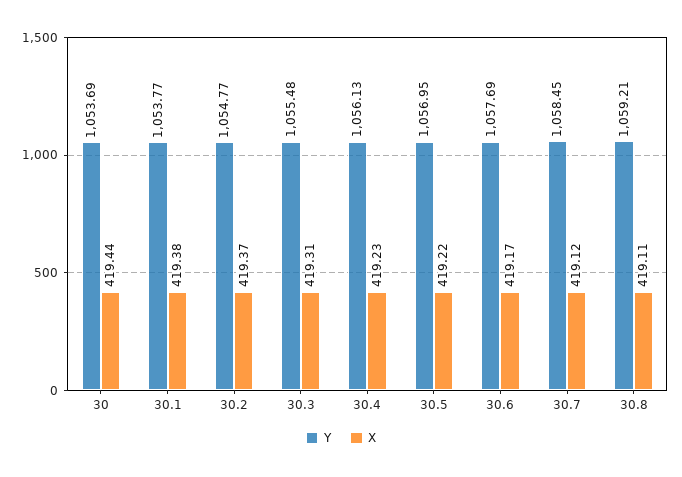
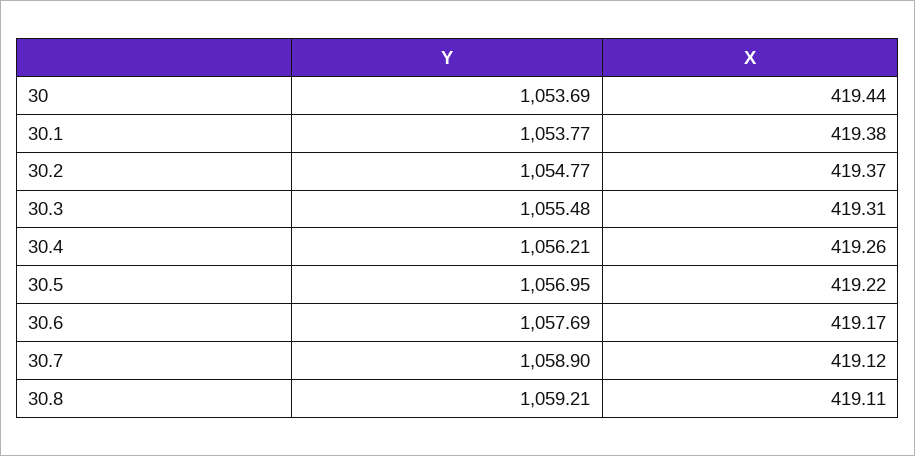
  {
    "Y": {
      "30": 1053.69,
      "30.1": 1053.77,
      "30.2": 1054.77,
      "30.3": 1055.48,
-     "30.4": 1056.13,
+     "30.4": 1056.21,
      "30.5": 1056.95,
      "30.6": 1057.69,
-     "30.7": 1058.45,
+     "30.7": 1058.9,
      "30.8": 1059.21
    },
    "X": {
      "30": 419.44,
      "30.1": 419.38,
      "30.2": 419.37,
      "30.3": 419.31,
-     "30.4": 419.23,
+     "30.4": 419.26,
      "30.5": 419.22,
      "30.6": 419.17,
      "30.7": 419.12,
      "30.8": 419.11
    }
  }

